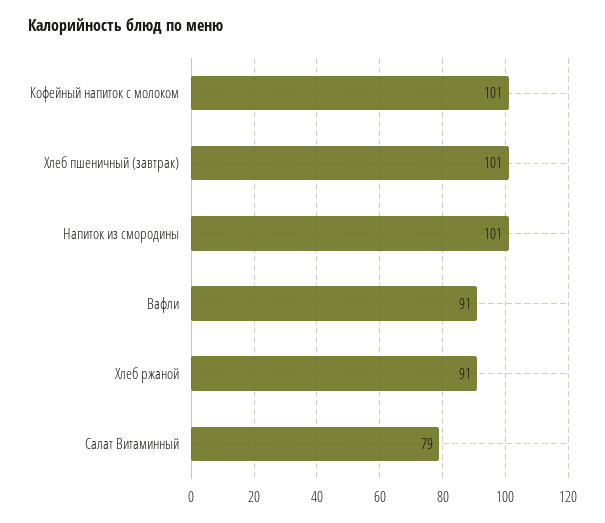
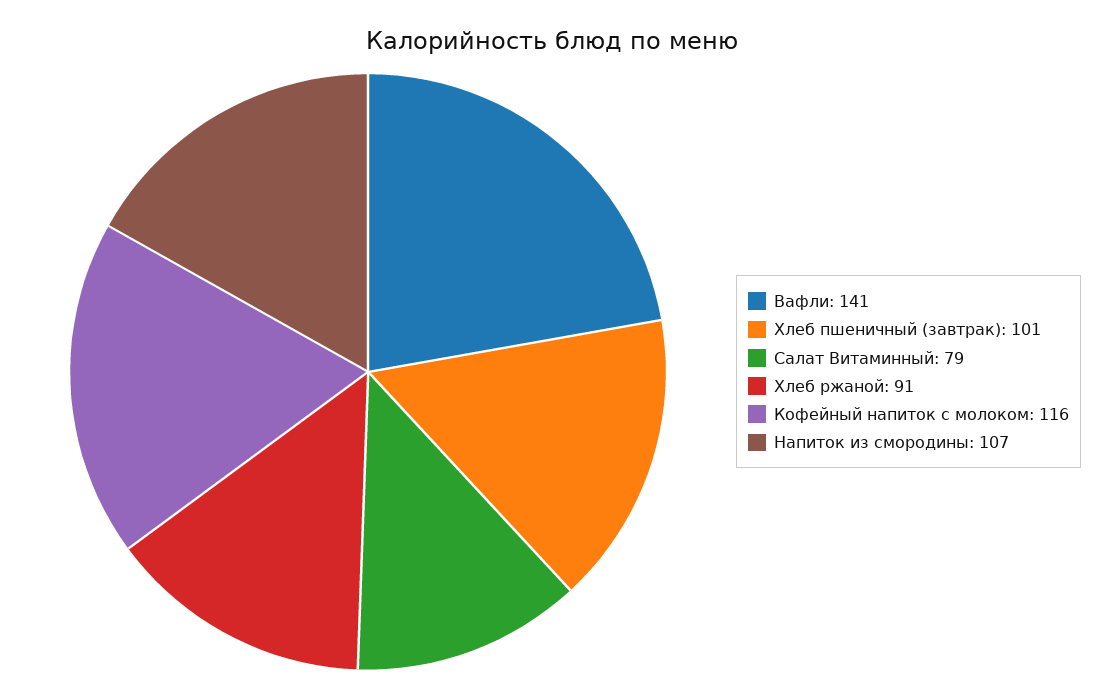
  {
-   "Кофейный напиток с молоком": 101,
+   "Кофейный напиток с молоком": 116,
    "Хлеб пшеничный (завтрак)": 101,
-   "Напиток из смородины": 101,
+   "Напиток из смородины": 107,
-   "Вафли": 91,
+   "Вафли": 141,
    "Хлеб ржаной": 91,
    "Салат Витаминный": 79
  }

